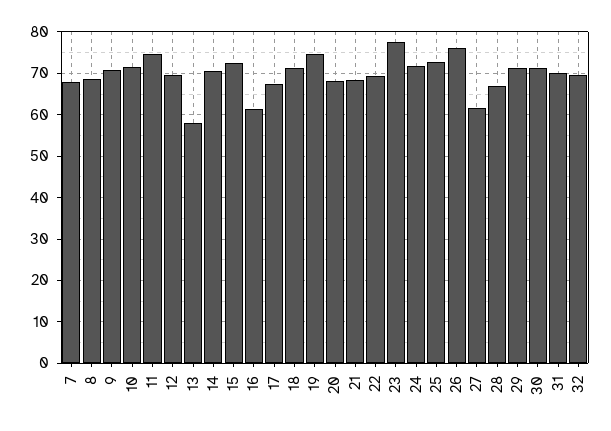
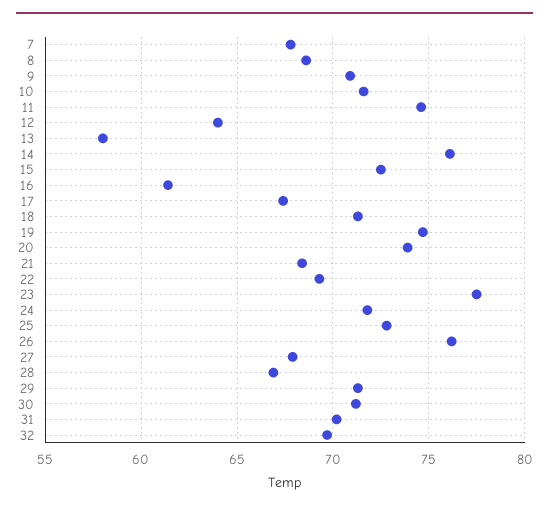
  {
    "7": 68,
    "8": 68.5,
    "9": 71,
    "10": 71.5,
    "11": 74.5,
-   "12": 70,
+   "12": 64,
    "13": 58,
-   "14": 70,
+   "14": 76,
    "15": 72.5,
    "16": 61.5,
    "17": 67.5,
    "18": 71.5,
    "19": 74.5,
-   "20": 68,
+   "20": 74,
    "21": 68.5,
    "22": 69.5,
    "23": 77.5,
    "24": 72,
    "25": 73,
    "26": 76,
-   "27": 62,
+   "27": 68,
    "28": 67,
    "29": 71.5,
    "30": 71,
    "31": 70,
    "32": 69.5
  }

